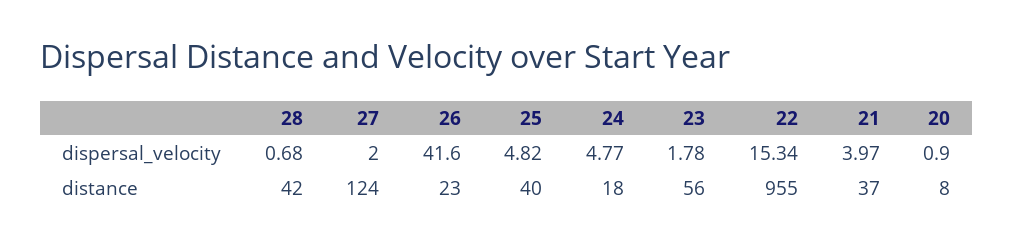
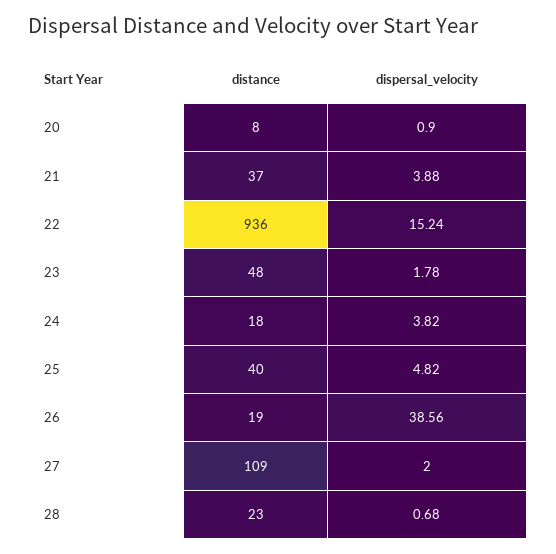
  {
    "28": {
      "dispersal_velocity": 0.68,
-     "distance": 42
+     "distance": 23
    },
    "27": {
      "dispersal_velocity": 2,
-     "distance": 124
+     "distance": 109
    },
    "26": {
-     "dispersal_velocity": 41.6,
+     "dispersal_velocity": 38.56,
-     "distance": 23
+     "distance": 19
    },
    "25": {
      "dispersal_velocity": 4.82,
      "distance": 40
    },
    "24": {
-     "dispersal_velocity": 4.77,
+     "dispersal_velocity": 3.82,
      "distance": 18
    },
    "23": {
      "dispersal_velocity": 1.78,
-     "distance": 56
+     "distance": 48
    },
    "22": {
-     "dispersal_velocity": 15.34,
+     "dispersal_velocity": 15.24,
-     "distance": 955
+     "distance": 936
    },
    "21": {
-     "dispersal_velocity": 3.97,
+     "dispersal_velocity": 3.88,
      "distance": 37
    },
    "20": {
      "dispersal_velocity": 0.9,
      "distance": 8
    }
  }

